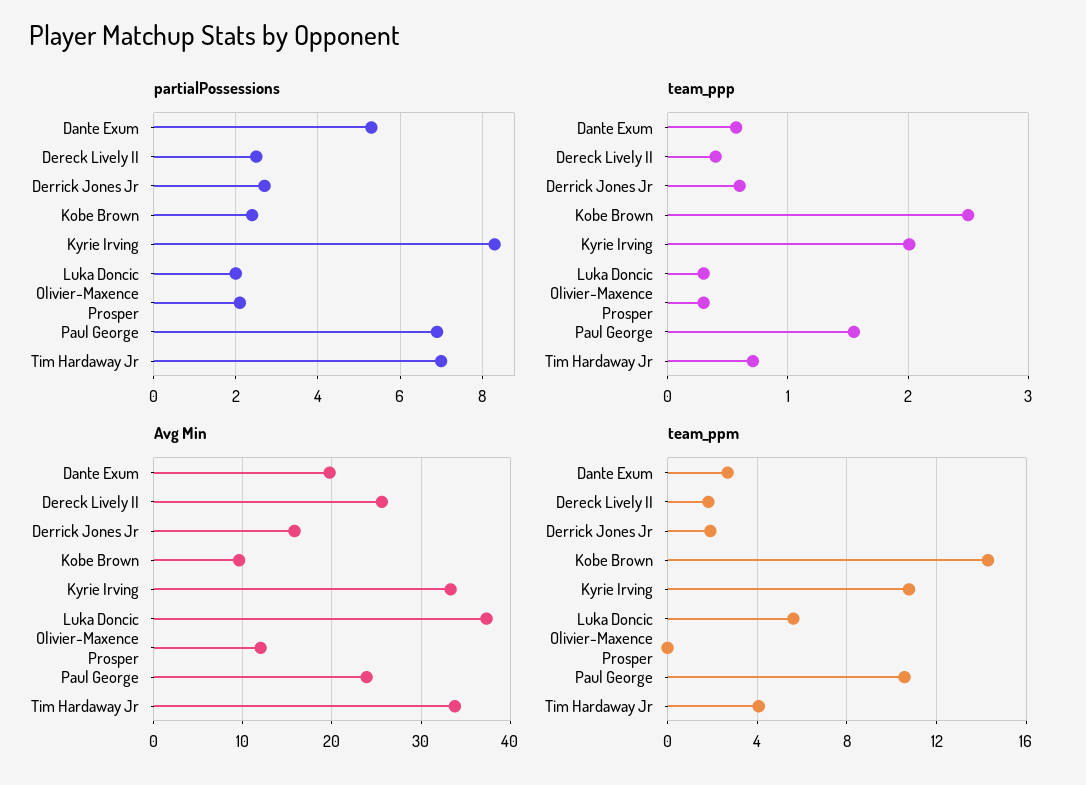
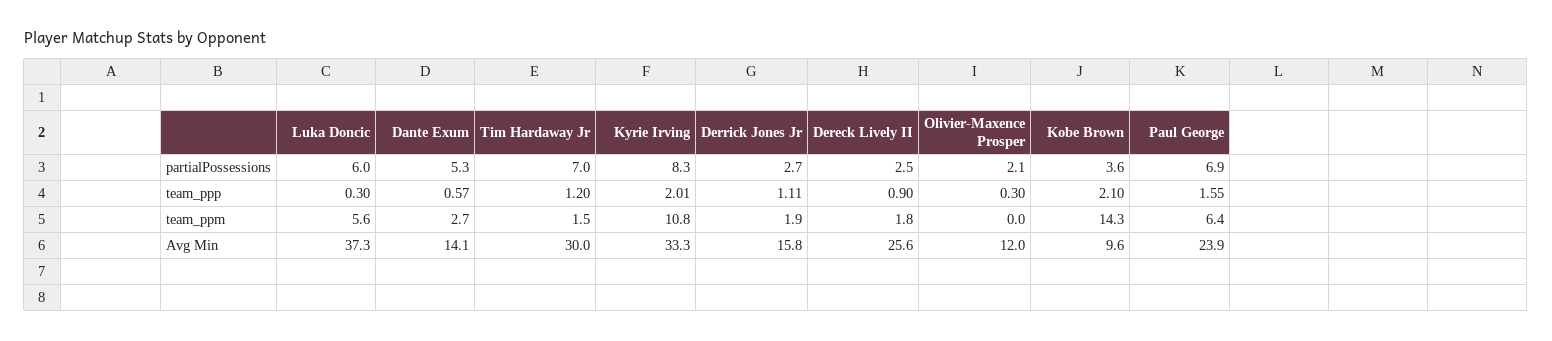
  {
    "partialPossessions": {
      "Dante Exum": 5.3,
      "Dereck Lively II": 2.5,
      "Derrick Jones Jr": 2.7,
-     "Kobe Brown": 2.5,
+     "Kobe Brown": 3.6,
      "Kyrie Irving": 8.3,
-     "Luka Doncic": 2,
+     "Luka Doncic": 6,
      "Olivier-Maxence Prosper": 2.1,
      "Paul George": 6.9,
      "Tim Hardaway Jr": 7
    },
    "team_ppp": {
      "Dante Exum": 0.57,
-     "Dereck Lively II": 0.4,
+     "Dereck Lively II": 0.9,
-     "Derrick Jones Jr": 0.6,
+     "Derrick Jones Jr": 1.11,
-     "Kobe Brown": 2.5,
+     "Kobe Brown": 2.1,
      "Kyrie Irving": 2.01,
      "Luka Doncic": 0.3,
      "Olivier-Maxence Prosper": 0.3,
      "Paul George": 1.55,
-     "Tim Hardaway Jr": 0.7
+     "Tim Hardaway Jr": 1.2
    },
    "Avg Min": {
-     "Dante Exum": 20,
+     "Dante Exum": 14.1,
      "Dereck Lively II": 25.6,
      "Derrick Jones Jr": 15.8,
      "Kobe Brown": 9.6,
      "Kyrie Irving": 33.3,
      "Luka Doncic": 37.3,
      "Olivier-Maxence Prosper": 12,
      "Paul George": 23.9,
-     "Tim Hardaway Jr": 34
+     "Tim Hardaway Jr": 30
    },
    "team_ppm": {
      "Dante Exum": 2.7,
      "Dereck Lively II": 1.8,
      "Derrick Jones Jr": 1.9,
      "Kobe Brown": 14.3,
      "Kyrie Irving": 10.8,
      "Luka Doncic": 5.6,
      "Olivier-Maxence Prosper": 0,
-     "Paul George": 10.5,
+     "Paul George": 6.4,
-     "Tim Hardaway Jr": 4
+     "Tim Hardaway Jr": 1.5
    }
  }

